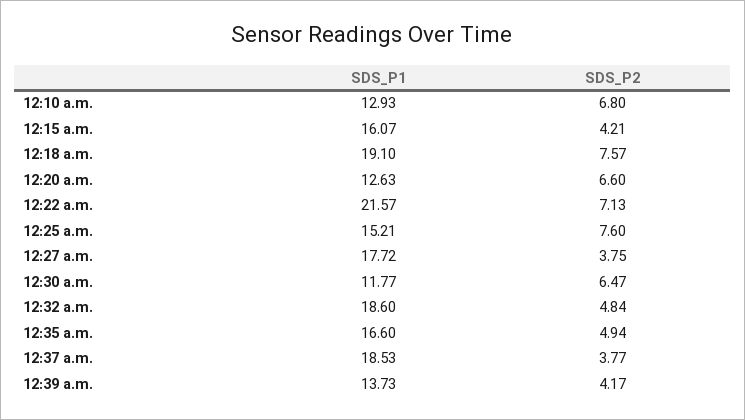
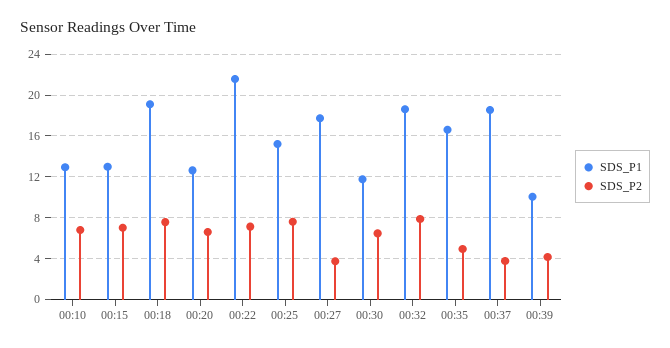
  {
    "SDS_P1": {
      "12:10 a.m.": 12.93,
-     "12:15 a.m.": 16.07,
+     "12:15 a.m.": 13,
      "12:18 a.m.": 19.1,
      "12:20 a.m.": 12.63,
      "12:22 a.m.": 21.57,
      "12:25 a.m.": 15.21,
      "12:27 a.m.": 17.72,
      "12:30 a.m.": 11.77,
      "12:32 a.m.": 18.6,
      "12:35 a.m.": 16.6,
      "12:37 a.m.": 18.53,
-     "12:39 a.m.": 13.73
+     "12:39 a.m.": 10
    },
    "SDS_P2": {
      "12:10 a.m.": 6.8,
-     "12:15 a.m.": 4.21,
+     "12:15 a.m.": 7,
      "12:18 a.m.": 7.57,
      "12:20 a.m.": 6.6,
      "12:22 a.m.": 7.13,
      "12:25 a.m.": 7.6,
      "12:27 a.m.": 3.75,
      "12:30 a.m.": 6.47,
-     "12:32 a.m.": 4.84,
+     "12:32 a.m.": 8,
      "12:35 a.m.": 4.94,
      "12:37 a.m.": 3.77,
      "12:39 a.m.": 4.17
    }
  }

